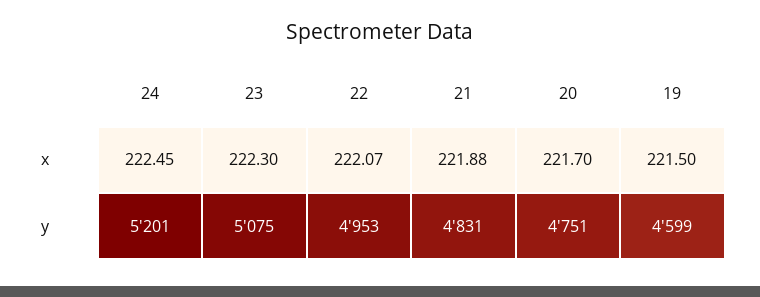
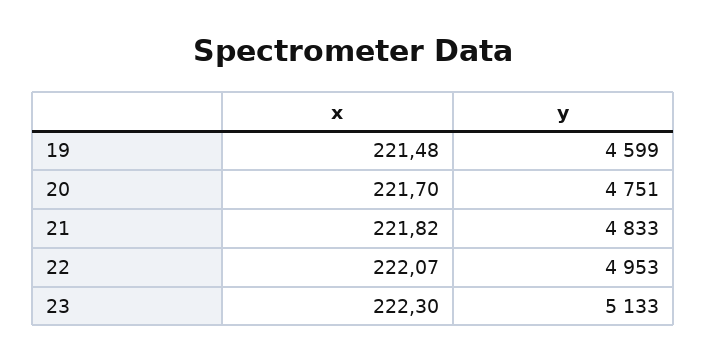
  {
-   "24": {
-     "x": 222.45,
-     "y": 5201
-   },
    "23": {
      "x": 222.3,
-     "y": 5075
+     "y": 5133
    },
    "22": {
      "x": 222.07,
      "y": 4953
    },
    "21": {
-     "x": 221.88,
+     "x": 221.82,
-     "y": 4831
+     "y": 4833
    },
    "20": {
      "x": 221.7,
      "y": 4751
    },
    "19": {
-     "x": 221.5,
+     "x": 221.48,
      "y": 4599
    }
  }

